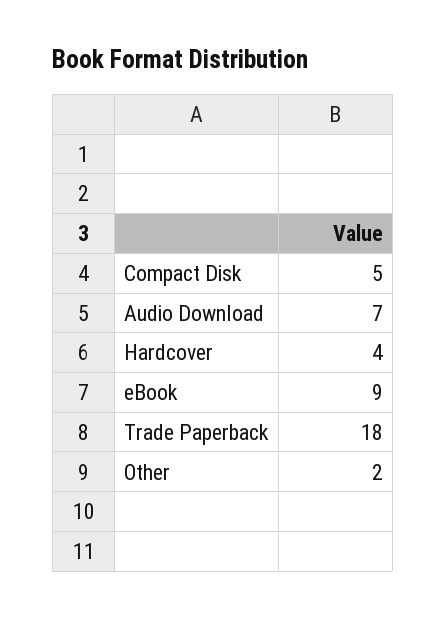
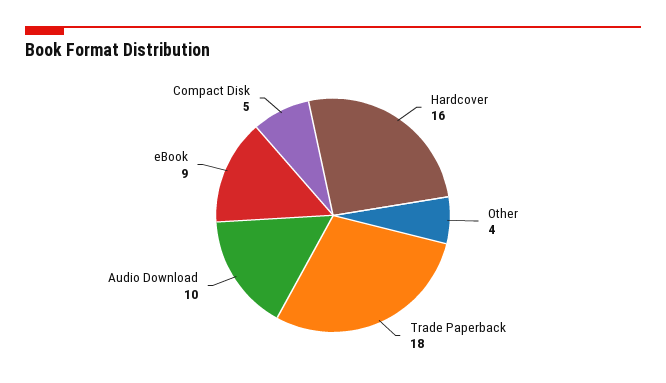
  {
    "Compact Disk": 5,
-   "Audio Download": 7,
+   "Audio Download": 10,
-   "Hardcover": 4,
+   "Hardcover": 16,
    "eBook": 9,
    "Trade Paperback": 18,
-   "Other": 2
+   "Other": 4
  }

